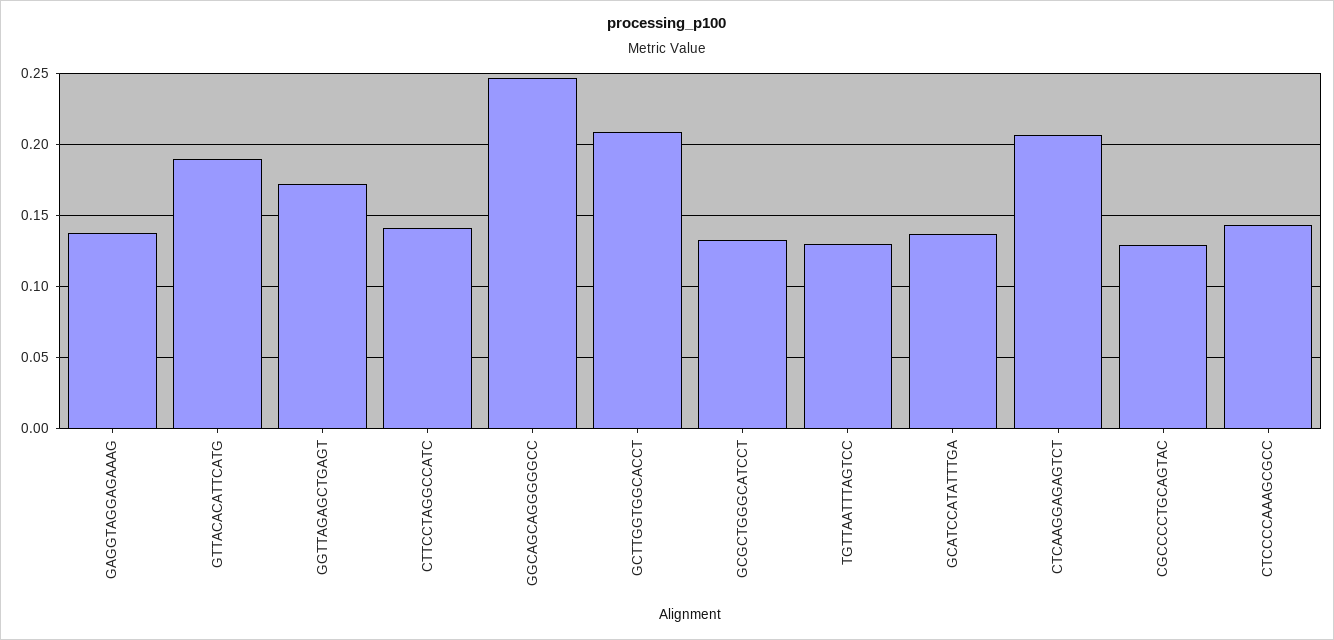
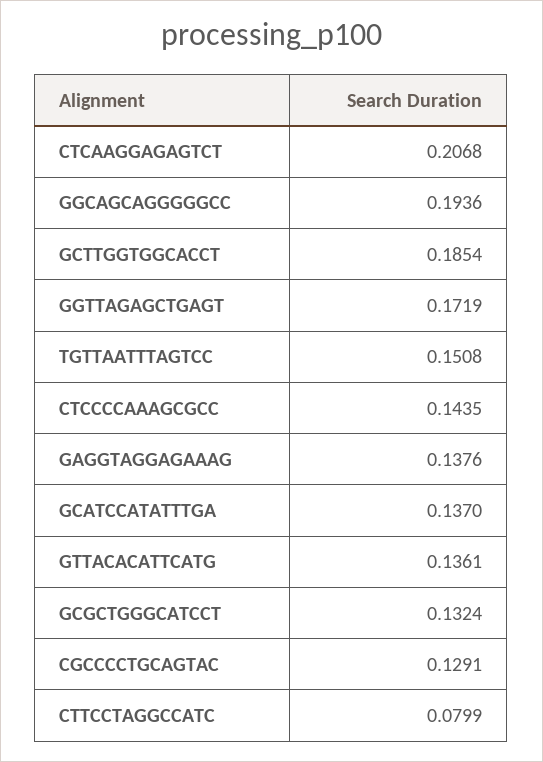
  {
    "GAGGTAGGAGAAAG": 0.1376,
-   "GTTACACATTCATG": 0.19,
+   "GTTACACATTCATG": 0.1361,
    "GGTTAGAGCTGAGT": 0.1719,
-   "CTTCCTAGGCCATC": 0.14,
+   "CTTCCTAGGCCATC": 0.0799,
-   "GGCAGCAGGGGGCC": 0.245,
+   "GGCAGCAGGGGGCC": 0.1936,
-   "GCTTGGTGGCACCT": 0.21,
+   "GCTTGGTGGCACCT": 0.1854,
    "GCGCTGGGCATCCT": 0.1324,
-   "TGTTAATTTAGTCC": 0.13,
+   "TGTTAATTTAGTCC": 0.1508,
    "GCATCCATATTTGA": 0.137,
    "CTCAAGGAGAGTCT": 0.2068,
    "CGCCCCTGCAGTAC": 0.1291,
    "CTCCCCAAAGCGCC": 0.1435
  }

